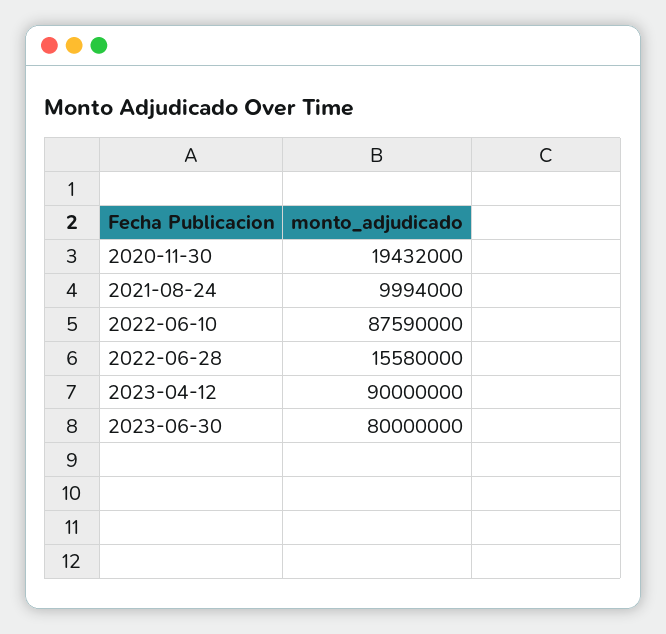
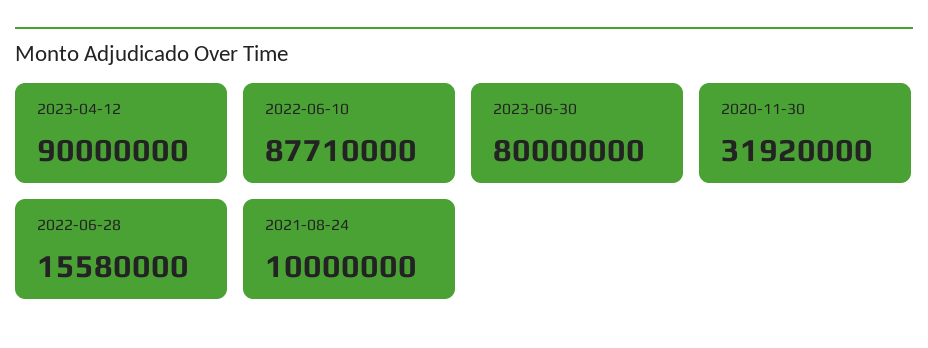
  {
-   "2020-11-30": 19432000,
+   "2020-11-30": 31920000,
-   "2021-08-24": 9994000,
+   "2021-08-24": 10000000,
-   "2022-06-10": 87590000,
+   "2022-06-10": 87710000,
    "2022-06-28": 15580000,
    "2023-04-12": 90000000,
    "2023-06-30": 80000000
  }

